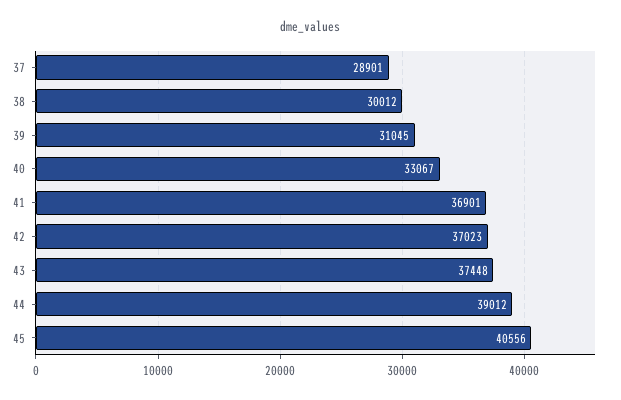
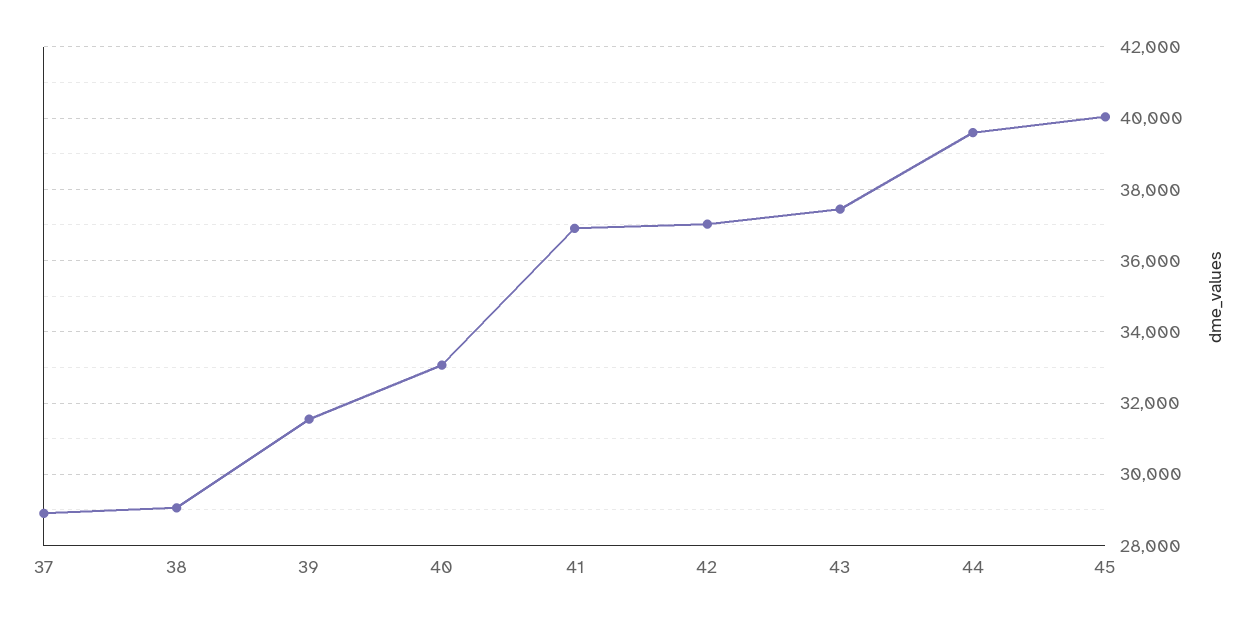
  {
    "37": 28901,
-   "38": 30012,
+   "38": 29000,
-   "39": 31045,
+   "39": 31600,
    "40": 33067,
    "41": 36901,
    "42": 37023,
    "43": 37448,
-   "44": 39012,
+   "44": 39600,
-   "45": 40556
+   "45": 40000
  }

